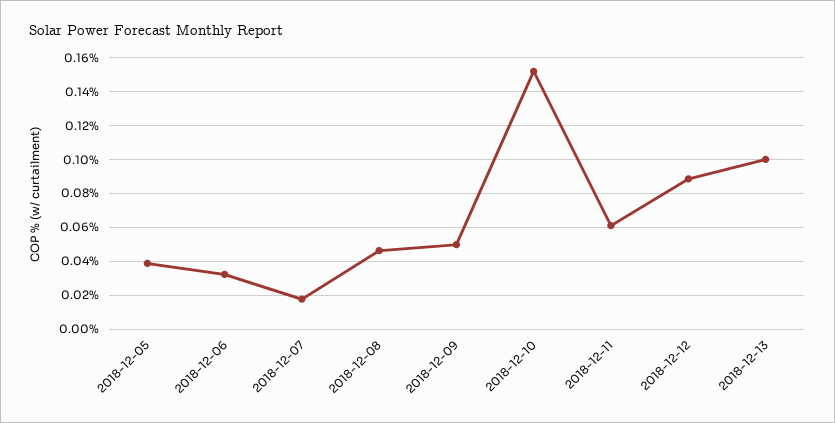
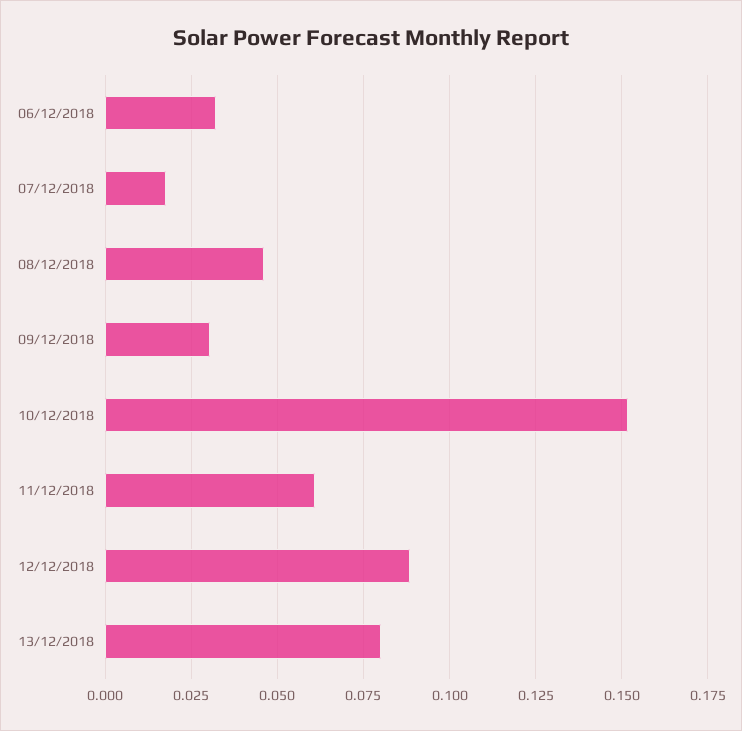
  {
-   "2018-12-05": 0.04,
    "2018-12-06": 0.0325,
    "2018-12-07": 0.0175,
    "2018-12-08": 0.045,
-   "2018-12-09": 0.05,
+   "2018-12-09": 0.03,
    "2018-12-10": 0.1525,
    "2018-12-11": 0.06,
    "2018-12-12": 0.0875,
-   "2018-12-13": 0.1
+   "2018-12-13": 0.08
  }

